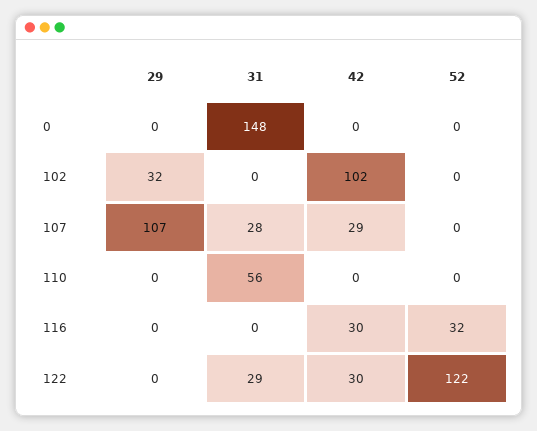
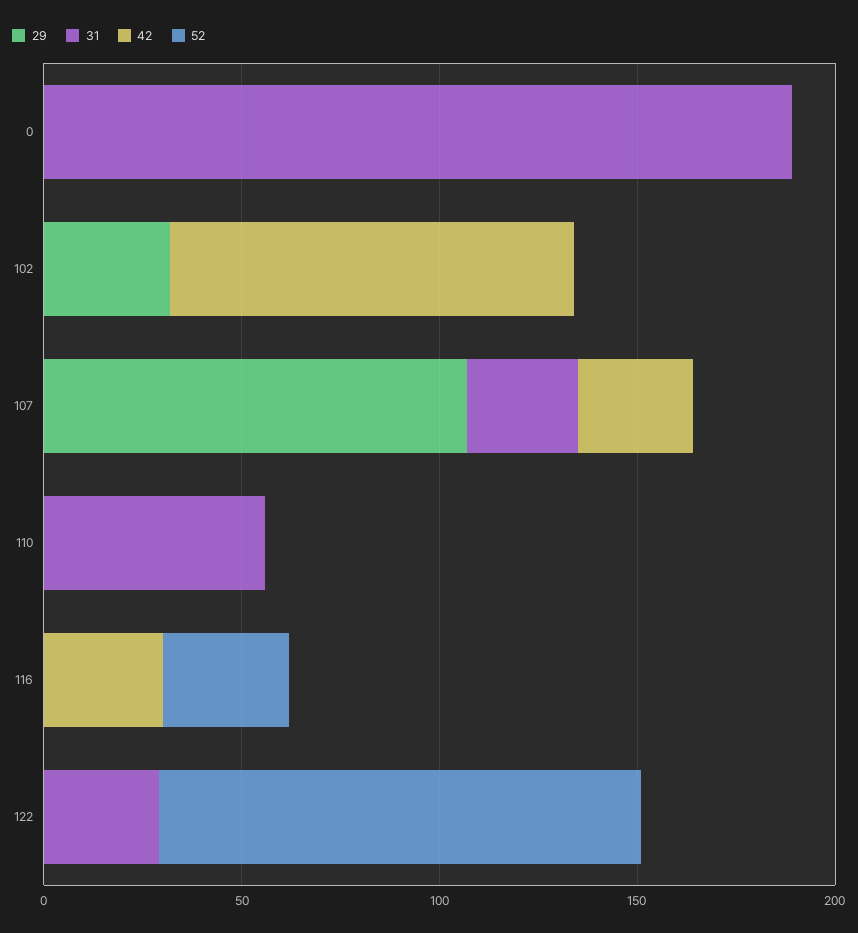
  {
    "29": {
      "0": 0,
      "102": 32,
      "107": 107,
      "110": 0,
      "116": 0,
      "122": 0
    },
    "31": {
-     "0": 148,
+     "0": 190,
      "102": 0,
      "107": 28,
      "110": 56,
      "116": 0,
      "122": 29
    },
    "42": {
      "0": 0,
      "102": 102,
      "107": 29,
      "110": 0,
      "116": 30,
-     "122": 30
+     "122": 0
    },
    "52": {
      "0": 0,
      "102": 0,
      "107": 0,
      "110": 0,
      "116": 32,
      "122": 122
    }
  }

